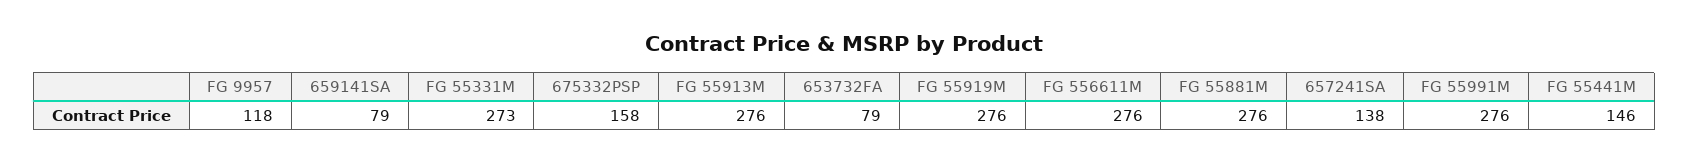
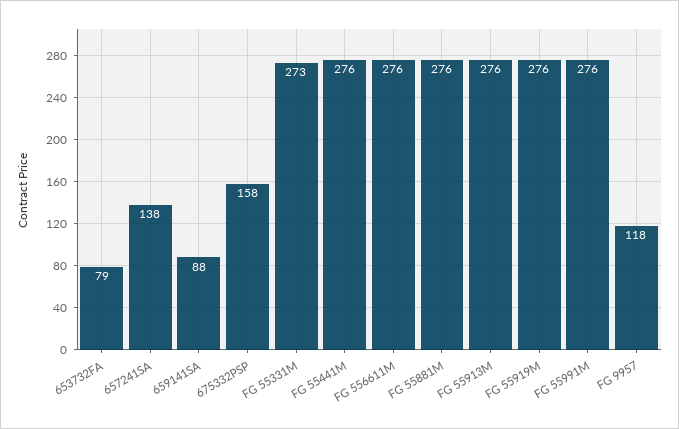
  {
    "FG 9957": 118,
-   "659141SA": 79,
+   "659141SA": 88,
    "FG 55331M": 273,
    "675332PSP": 158,
    "FG 55913M": 276,
    "653732FA": 79,
    "FG 55919M": 276,
    "FG 556611M": 276,
    "FG 55881M": 276,
    "657241SA": 138,
    "FG 55991M": 276,
-   "FG 55441M": 146
+   "FG 55441M": 276
  }

